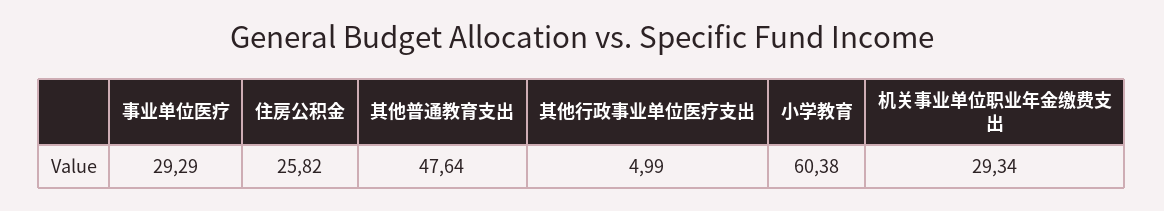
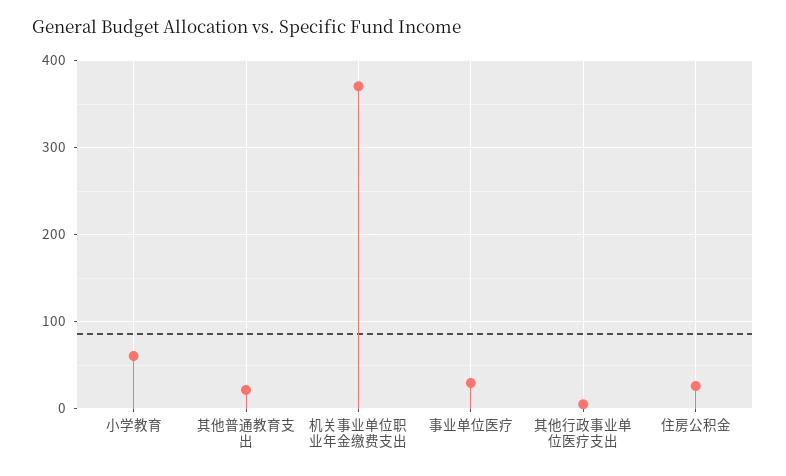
  {
    "事业单位医疗": 29.29,
    "住房公积金": 25.82,
-   "其他普通教育支出": 47.64,
+   "其他普通教育支出": 20,
    "其他行政事业单位医疗支出": 4.99,
    "小学教育": 60.38,
-   "机关事业单位职业年金缴费支出": 29.34
+   "机关事业单位职业年金缴费支出": 370
  }

